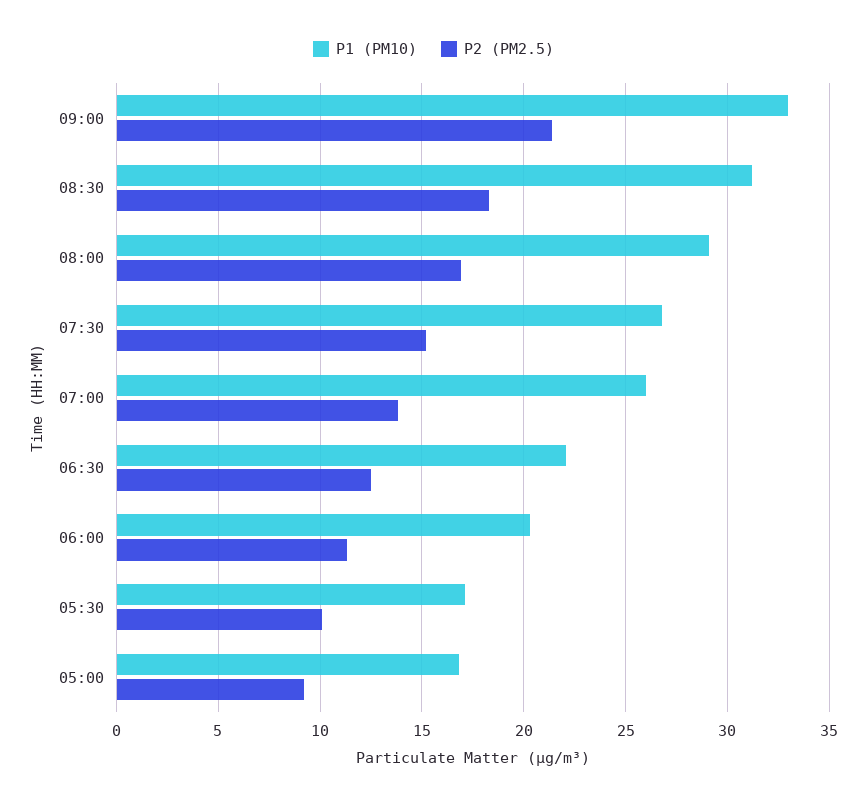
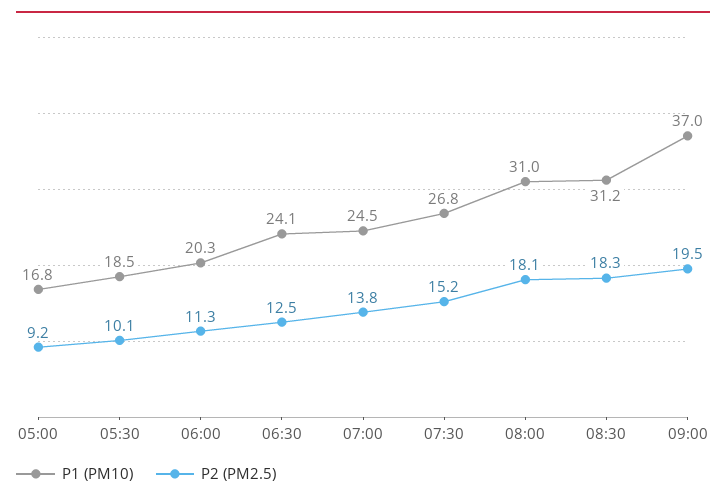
  {
    "P1 (PM10)": {
-     "09:00": 33,
+     "09:00": 37,
      "08:30": 31.2,
-     "08:00": 29,
+     "08:00": 31,
      "07:30": 26.8,
-     "07:00": 26,
+     "07:00": 24.5,
-     "06:30": 22,
+     "06:30": 24.1,
      "06:00": 20.3,
-     "05:30": 17,
+     "05:30": 18.5,
      "05:00": 16.8
    },
    "P2 (PM2.5)": {
-     "09:00": 21.5,
+     "09:00": 19.5,
      "08:30": 18.3,
-     "08:00": 17,
+     "08:00": 18.1,
      "07:30": 15.2,
      "07:00": 13.8,
      "06:30": 12.5,
      "06:00": 11.3,
      "05:30": 10.1,
      "05:00": 9.2
    }
  }

